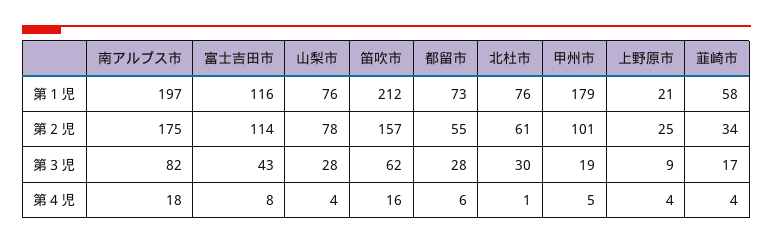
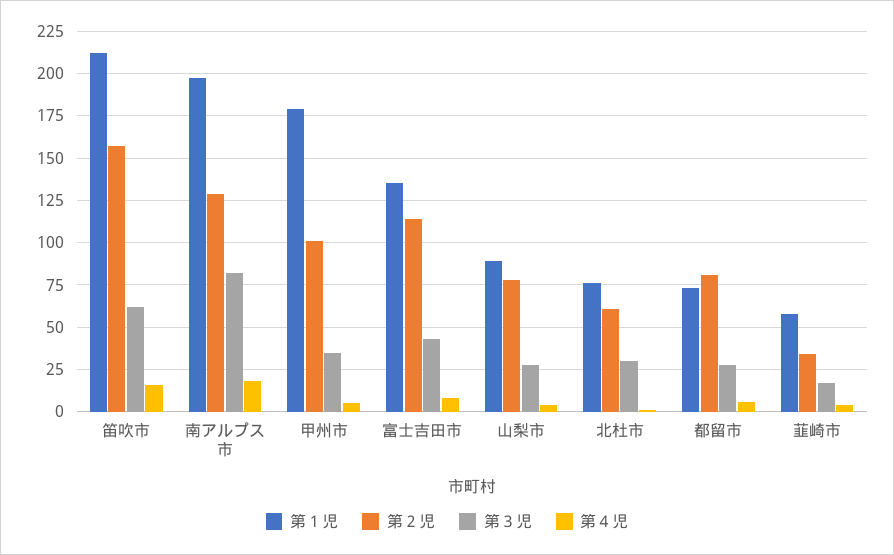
  {
    "第１児": {
      "南アルプス市": 197,
-     "富士吉田市": 116,
+     "富士吉田市": 135,
-     "山梨市": 76,
+     "山梨市": 90,
      "笛吹市": 212,
      "都留市": 73,
      "北杜市": 76,
      "甲州市": 179,
-     "上野原市": 21,
      "韮崎市": 58
    },
    "第２児": {
-     "南アルプス市": 175,
+     "南アルプス市": 130,
      "富士吉田市": 114,
      "山梨市": 78,
      "笛吹市": 157,
-     "都留市": 55,
+     "都留市": 80,
      "北杜市": 61,
      "甲州市": 101,
-     "上野原市": 25,
      "韮崎市": 34
    },
    "第３児": {
      "南アルプス市": 82,
      "富士吉田市": 43,
      "山梨市": 28,
      "笛吹市": 62,
      "都留市": 28,
      "北杜市": 30,
-     "甲州市": 19,
+     "甲州市": 35,
-     "上野原市": 9,
      "韮崎市": 17
    },
    "第４児": {
      "南アルプス市": 18,
      "富士吉田市": 8,
      "山梨市": 4,
      "笛吹市": 16,
      "都留市": 6,
      "北杜市": 1,
      "甲州市": 5,
-     "上野原市": 4,
      "韮崎市": 4
    }
  }

